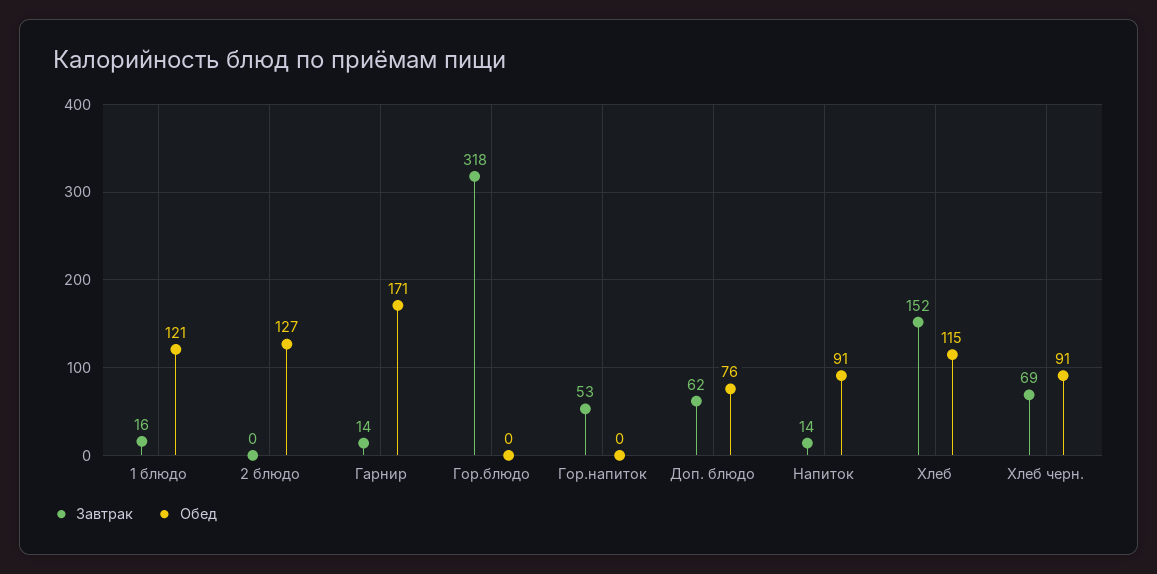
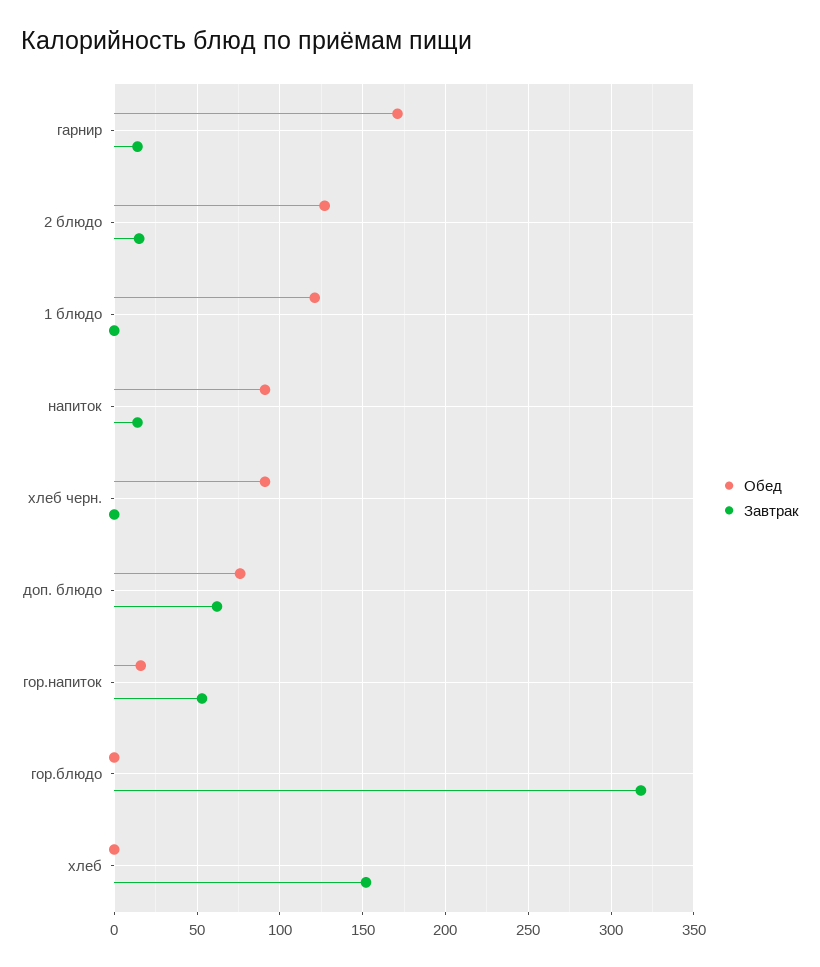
  {
    "Завтрак": {
-     "1 блюдо": 16,
+     "1 блюдо": 0,
-     "2 блюдо": 0,
+     "2 блюдо": 15,
      "Гарнир": 14,
      "Гор.блюдо": 318,
      "Гор.напиток": 53,
      "Доп. блюдо": 62,
      "Напиток": 14,
      "Хлеб": 152,
-     "Хлеб черн.": 69
+     "Хлеб черн.": 0
    },
    "Обед": {
      "1 блюдо": 121,
      "2 блюдо": 127,
      "Гарнир": 171,
      "Гор.блюдо": 0,
-     "Гор.напиток": 0,
+     "Гор.напиток": 15,
      "Доп. блюдо": 76,
      "Напиток": 91,
-     "Хлеб": 115,
+     "Хлеб": 0,
      "Хлеб черн.": 91
    }
  }

